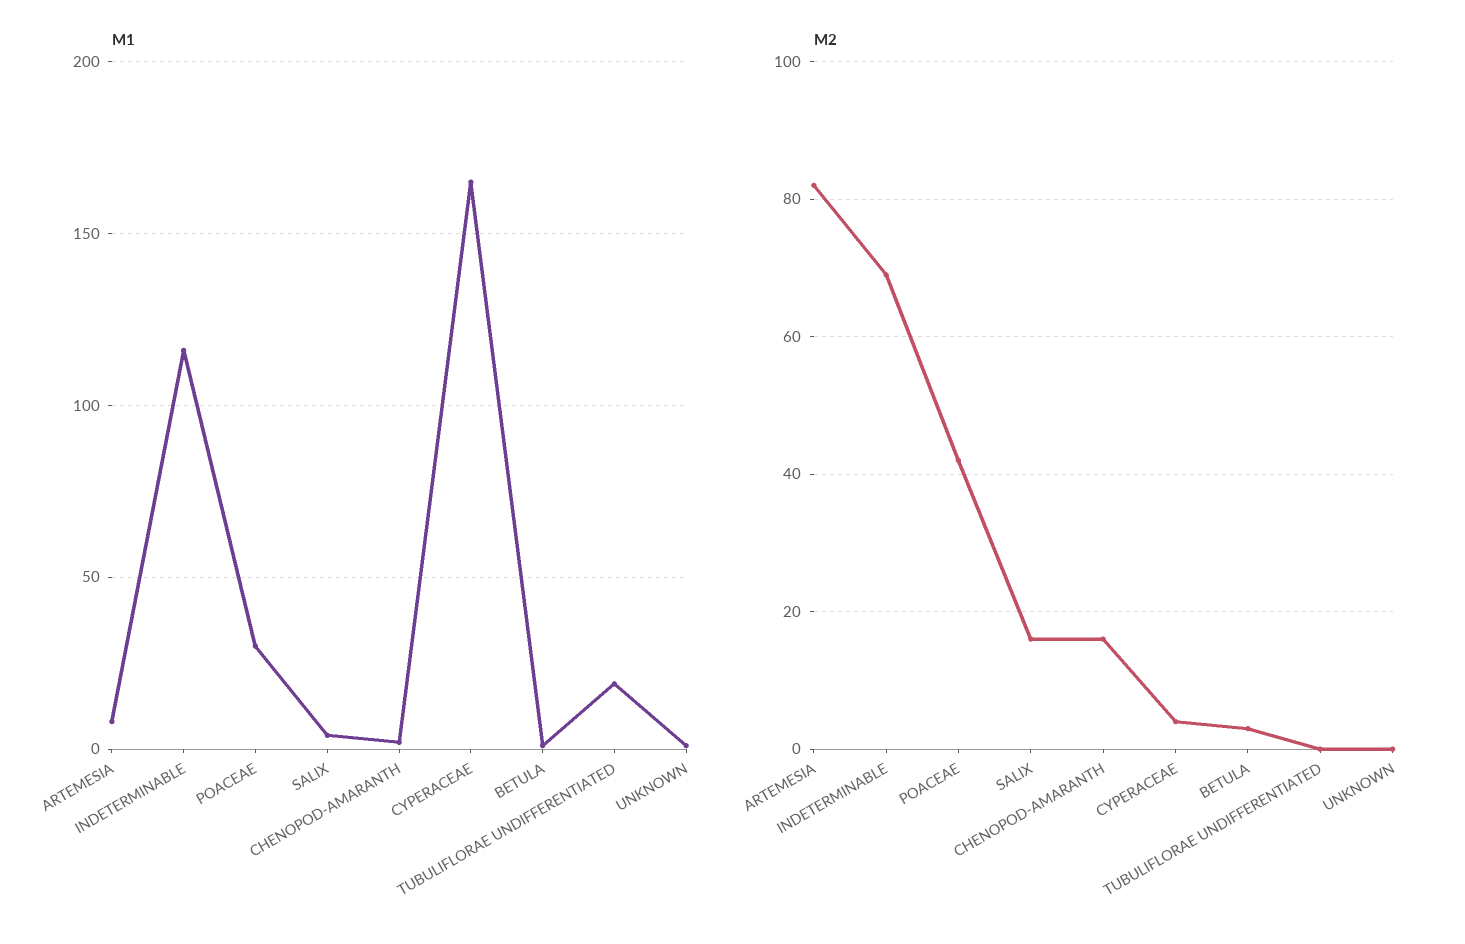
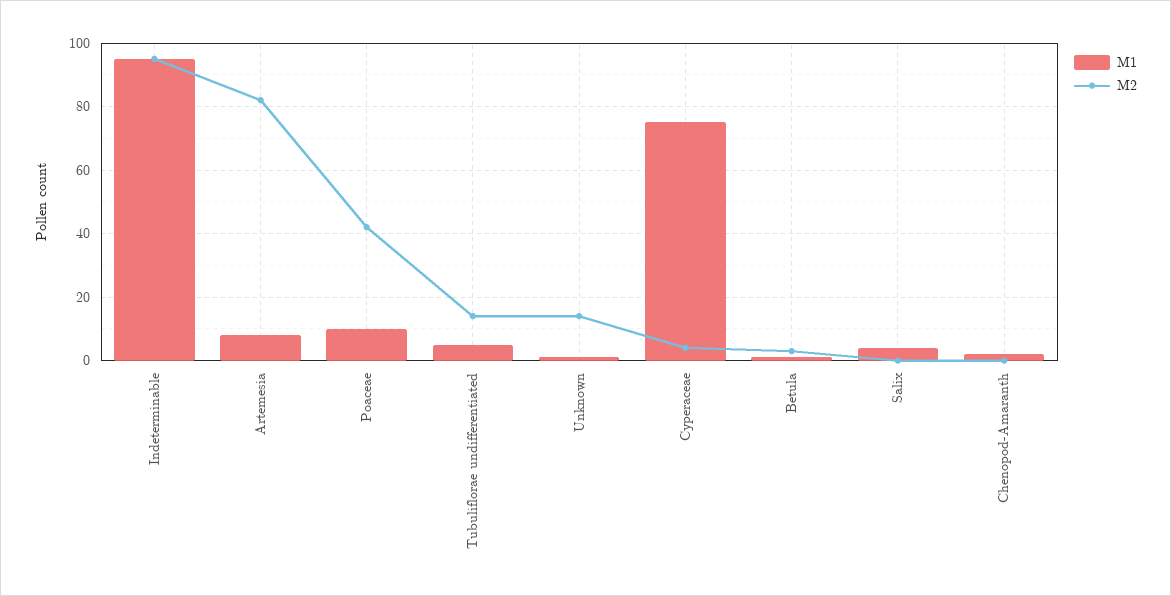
  {
    "M1": {
      "ARTEMESIA": 10,
-     "INDETERMINABLE": 115,
+     "INDETERMINABLE": 95,
-     "POACEAE": 30,
+     "POACEAE": 10,
      "SALIX": 5,
      "CHENOPOD-AMARANTH": 0,
-     "CYPERACEAE": 165,
+     "CYPERACEAE": 75,
      "BETULA": 0,
-     "TUBULIFLORAE UNDIFFERENTIATED": 20,
+     "TUBULIFLORAE UNDIFFERENTIATED": 5,
      "UNKNOWN": 0
    },
    "M2": {
      "ARTEMESIA": 80,
-     "INDETERMINABLE": 70,
+     "INDETERMINABLE": 95,
      "POACEAE": 40,
-     "SALIX": 15,
+     "SALIX": 0,
-     "CHENOPOD-AMARANTH": 15,
+     "CHENOPOD-AMARANTH": 0,
      "CYPERACEAE": 5,
      "BETULA": 5,
-     "TUBULIFLORAE UNDIFFERENTIATED": 0,
+     "TUBULIFLORAE UNDIFFERENTIATED": 15,
-     "UNKNOWN": 0
+     "UNKNOWN": 15
    }
  }

